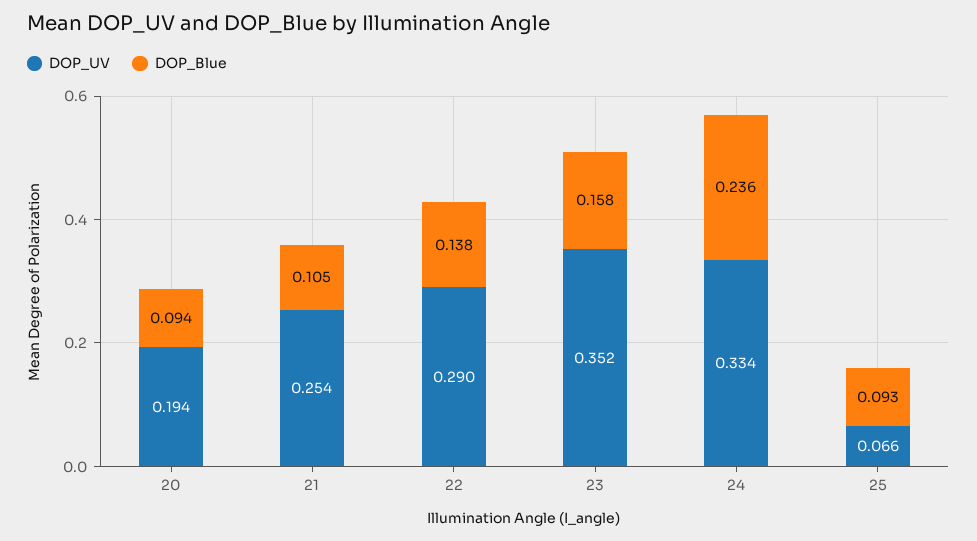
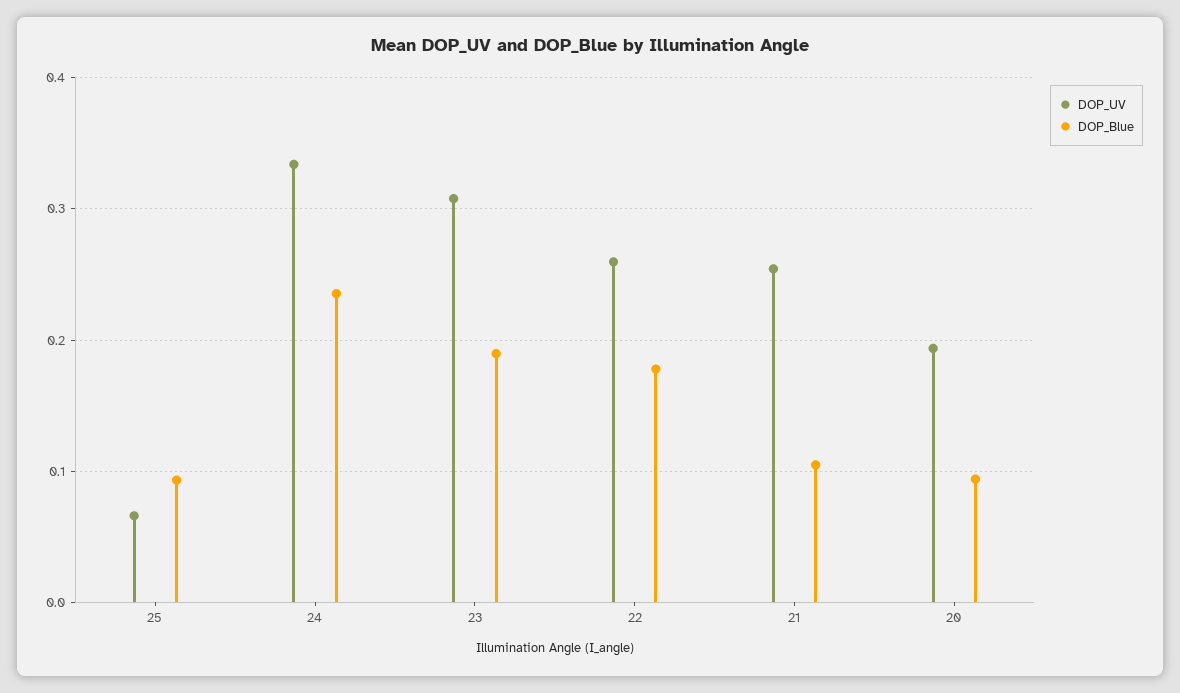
  {
    "DOP_UV": {
      "20": 0.194,
      "21": 0.254,
-     "22": 0.29,
+     "22": 0.26,
-     "23": 0.352,
+     "23": 0.31,
      "24": 0.334,
      "25": 0.066
    },
    "DOP_Blue": {
      "20": 0.094,
      "21": 0.105,
-     "22": 0.138,
+     "22": 0.18,
-     "23": 0.158,
+     "23": 0.19,
      "24": 0.236,
      "25": 0.093
    }
  }

